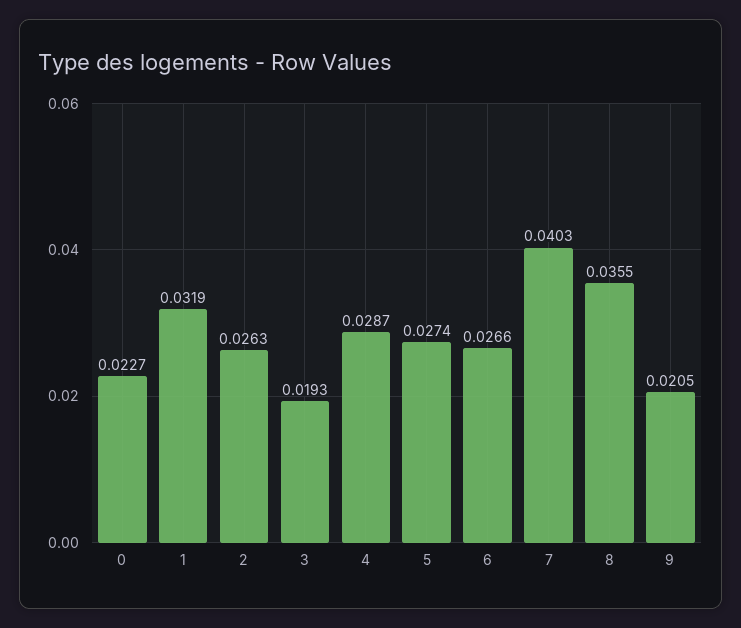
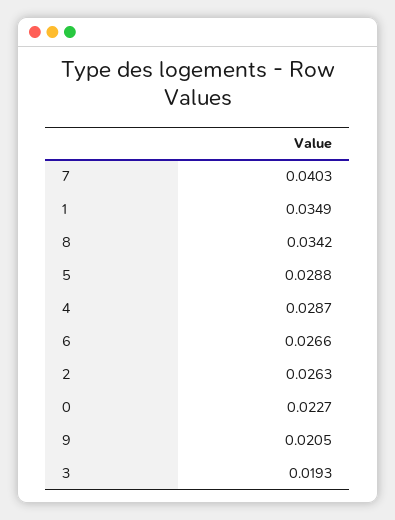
  {
    "0": 0.0227,
-   "1": 0.0319,
+   "1": 0.0349,
    "2": 0.0263,
    "3": 0.0193,
    "4": 0.0287,
-   "5": 0.0274,
+   "5": 0.0288,
    "6": 0.0266,
    "7": 0.0403,
-   "8": 0.0355,
+   "8": 0.0342,
    "9": 0.0205
  }

